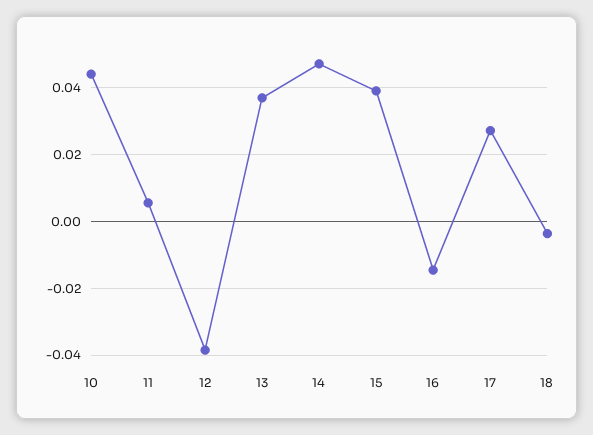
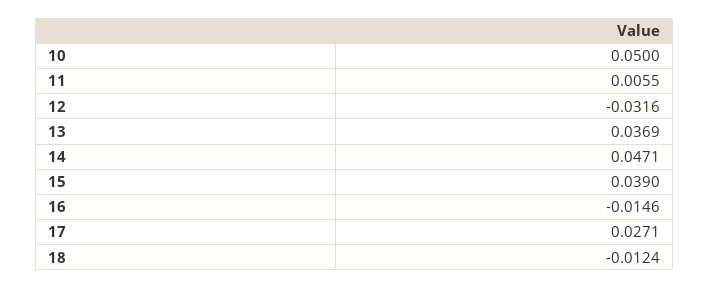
  {
-   "10": 0.044,
+   "10": 0.05,
    "11": 0.0055,
-   "12": -0.038,
+   "12": -0.0316,
    "13": 0.0369,
    "14": 0.0471,
    "15": 0.039,
    "16": -0.0146,
    "17": 0.0271,
-   "18": -0.004
+   "18": -0.0124
  }

